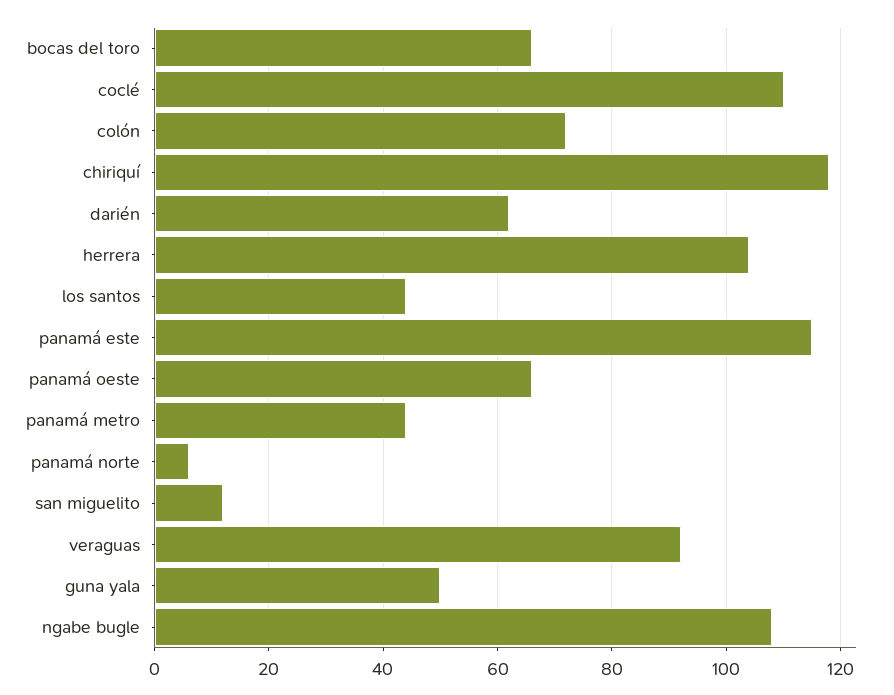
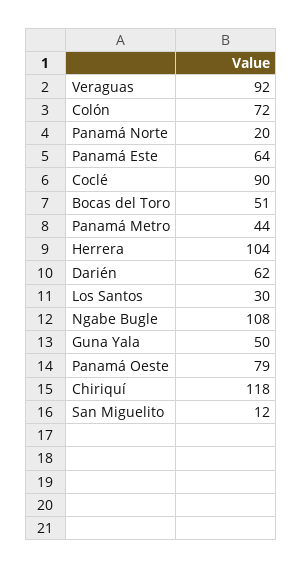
  {
-   "bocas del toro": 65,
+   "bocas del toro": 51,
-   "coclé": 110,
+   "coclé": 90,
    "colón": 72,
    "chiriquí": 118,
    "darién": 62,
    "herrera": 104,
-   "los santos": 45,
+   "los santos": 30,
-   "panamá este": 115,
+   "panamá este": 64,
-   "panamá oeste": 65,
+   "panamá oeste": 79,
    "panamá metro": 44,
-   "panamá norte": 5,
+   "panamá norte": 20,
    "san miguelito": 12,
    "veraguas": 92,
    "guna yala": 50,
    "ngabe bugle": 108
  }

